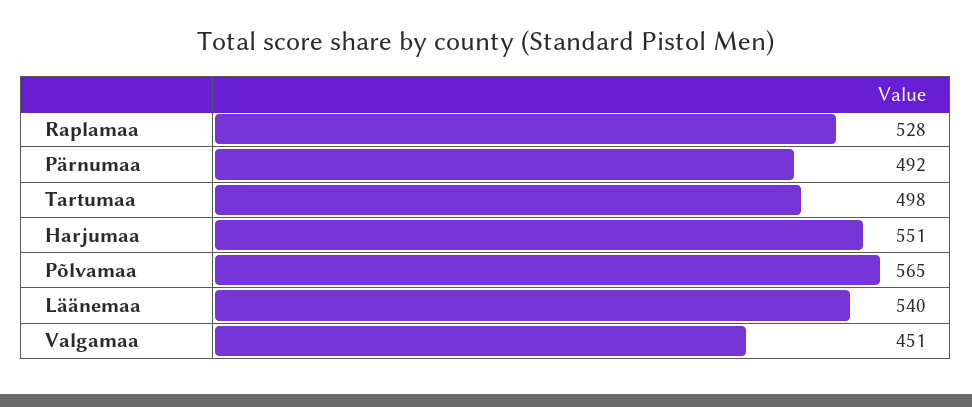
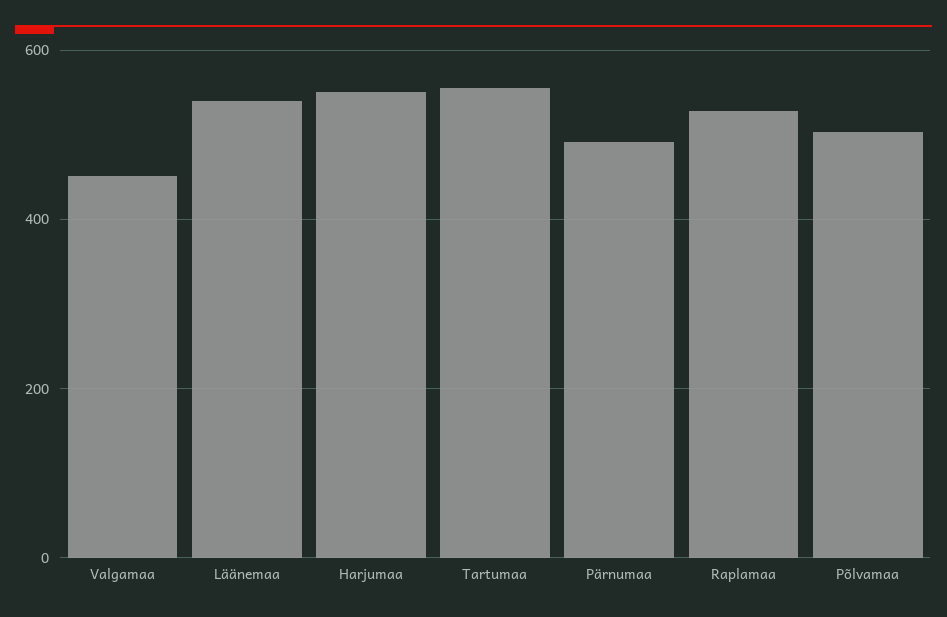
  {
    "Raplamaa": 528,
    "Pärnumaa": 492,
-   "Tartumaa": 498,
+   "Tartumaa": 560,
    "Harjumaa": 551,
-   "Põlvamaa": 565,
+   "Põlvamaa": 500,
    "Läänemaa": 540,
    "Valgamaa": 451
  }

